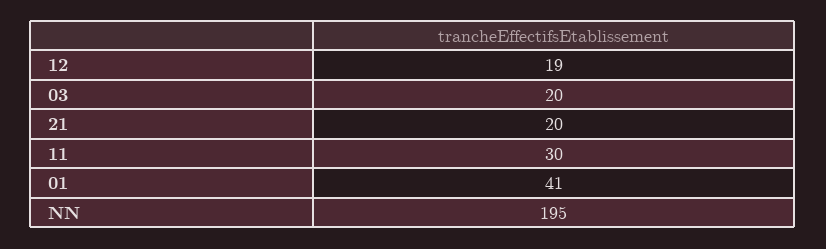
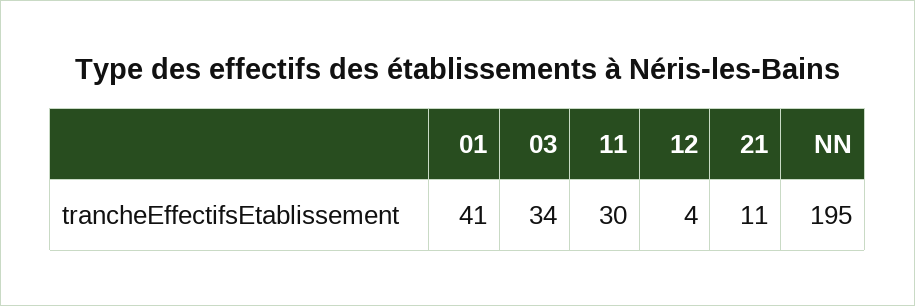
  {
-   "12": 19,
+   "12": 4,
-   "03": 20,
+   "03": 34,
-   "21": 20,
+   "21": 11,
    "11": 30,
    "01": 41,
    "NN": 195
  }

